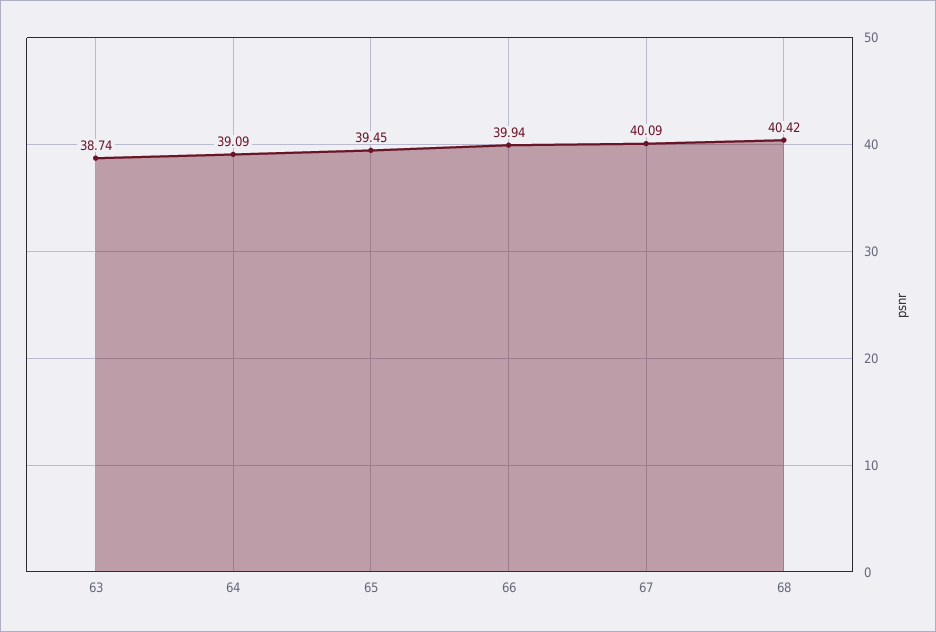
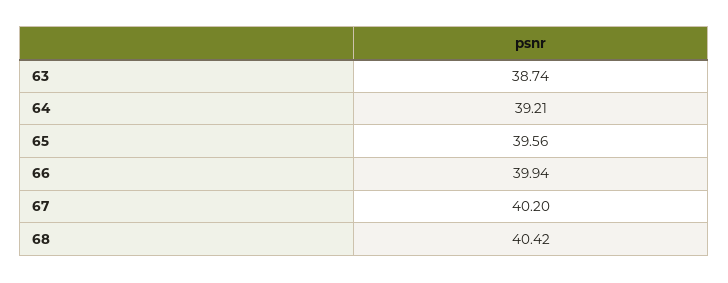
  {
    "63": 38.74,
-   "64": 39.09,
+   "64": 39.21,
-   "65": 39.45,
+   "65": 39.56,
    "66": 39.94,
-   "67": 40.09,
+   "67": 40.2,
    "68": 40.42
  }

